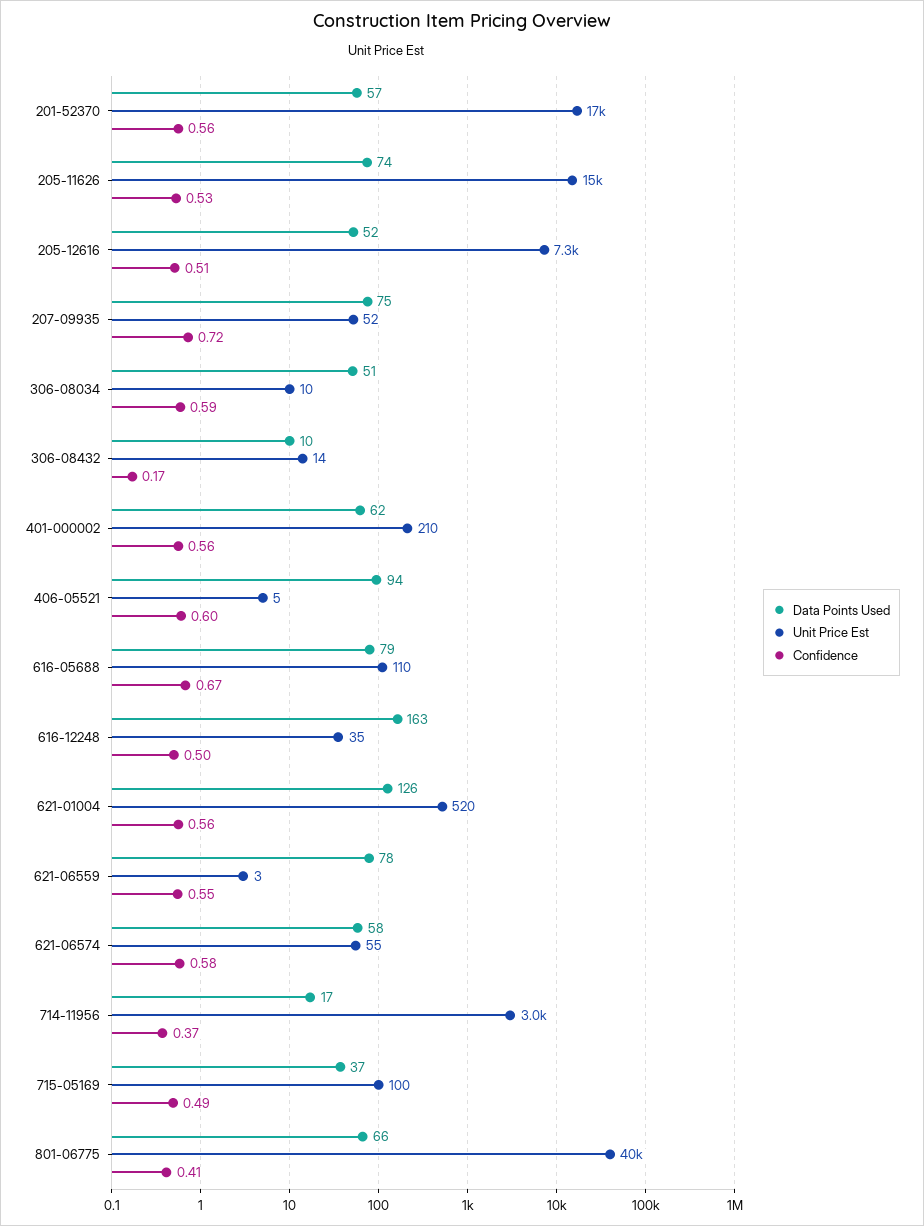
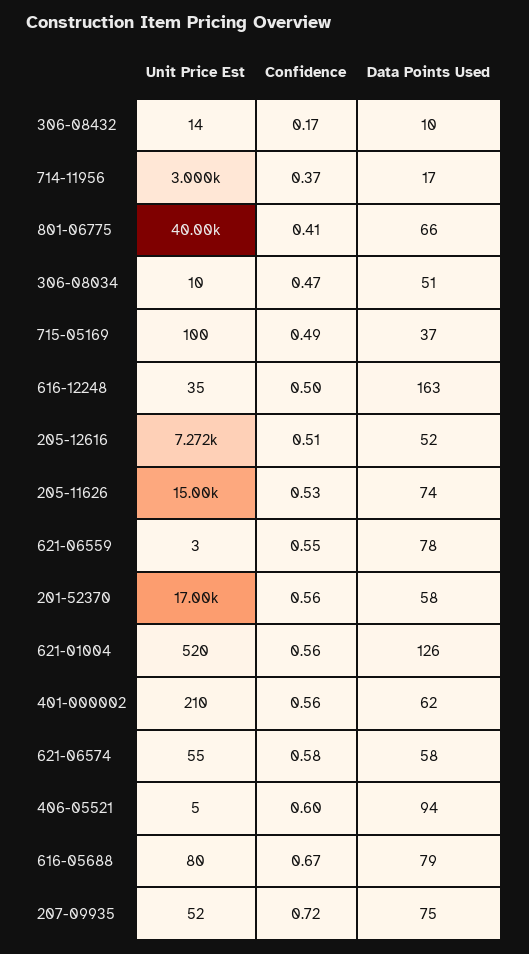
  {
    "Data Points Used": {
-     "201-52370": 57,
+     "201-52370": 58,
      "205-11626": 74,
      "205-12616": 52,
      "207-09935": 75,
      "306-08034": 51,
      "306-08432": 10,
      "401-000002": 62,
      "406-05521": 94,
      "616-05688": 79,
      "616-12248": 163,
      "621-01004": 126,
      "621-06559": 78,
      "621-06574": 58,
      "714-11956": 17,
      "715-05169": 37,
      "801-06775": 66
    },
    "Unit Price Est": {
      "201-52370": 17000,
      "205-11626": 15000,
      "205-12616": 7272,
      "207-09935": 52,
      "306-08034": 10,
      "306-08432": 14,
      "401-000002": 210,
      "406-05521": 5,
-     "616-05688": 110,
+     "616-05688": 80,
      "616-12248": 35,
      "621-01004": 520,
      "621-06559": 3,
      "621-06574": 55,
      "714-11956": 3000,
      "715-05169": 100,
      "801-06775": 40000
    },
    "Confidence": {
      "201-52370": 0.56,
      "205-11626": 0.53,
      "205-12616": 0.51,
      "207-09935": 0.72,
-     "306-08034": 0.59,
+     "306-08034": 0.47,
      "306-08432": 0.17,
      "401-000002": 0.56,
      "406-05521": 0.6,
      "616-05688": 0.67,
      "616-12248": 0.5,
      "621-01004": 0.56,
      "621-06559": 0.55,
      "621-06574": 0.58,
      "714-11956": 0.37,
      "715-05169": 0.49,
      "801-06775": 0.41
    }
  }

